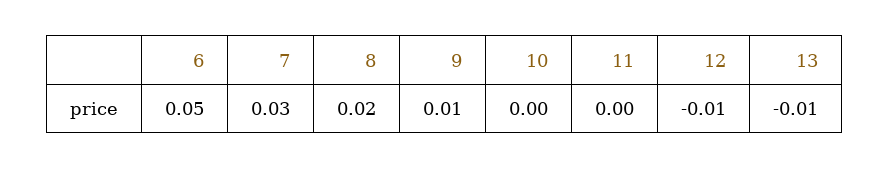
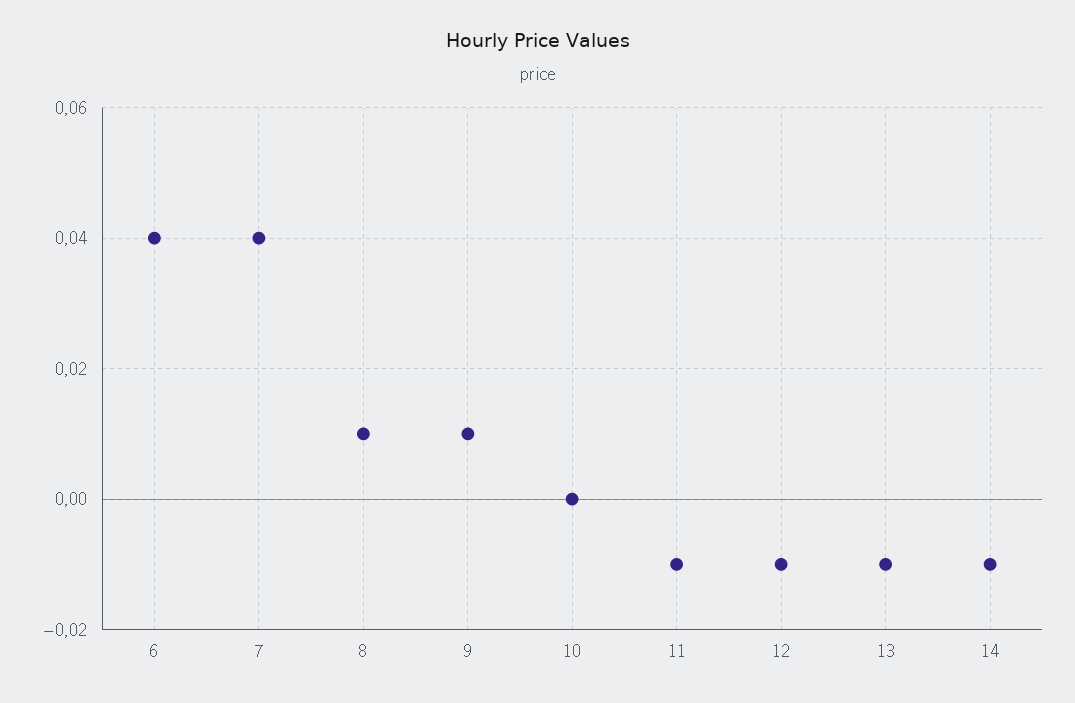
  {
-   "6": 0.05,
+   "6": 0.04,
-   "7": 0.03,
+   "7": 0.04,
-   "8": 0.02,
+   "8": 0.01,
    "9": 0.01,
    "10": 0,
-   "11": 0,
+   "11": -0.01,
    "12": -0.01,
-   "13": -0.01
+   "13": -0.01,
+   "14": -0.01
  }

